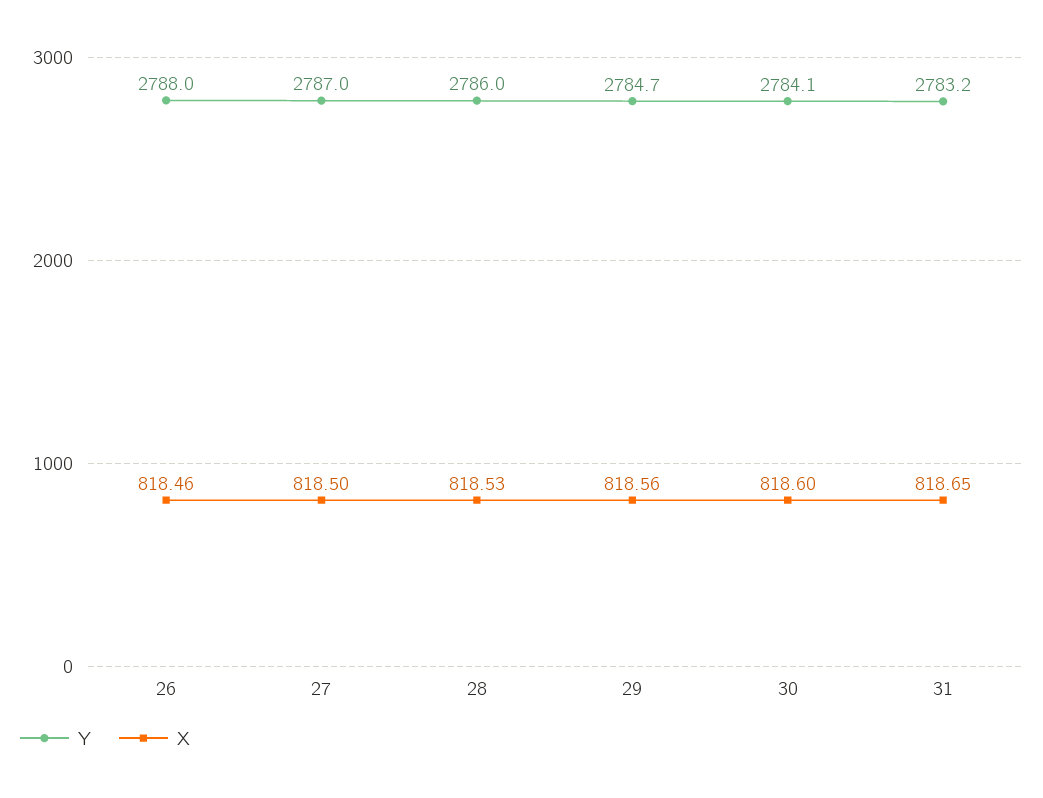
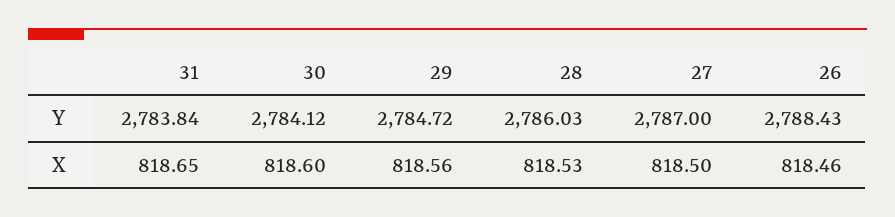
  {
    "Y": {
-     "26": 2788,
+     "26": 2788.43,
      "27": 2787,
      "28": 2786.03,
      "29": 2784.72,
      "30": 2784.12,
-     "31": 2783.2
+     "31": 2783.84
    },
    "X": {
      "26": 818.46,
      "27": 818.5,
      "28": 818.53,
      "29": 818.56,
      "30": 818.6,
      "31": 818.65
    }
  }

